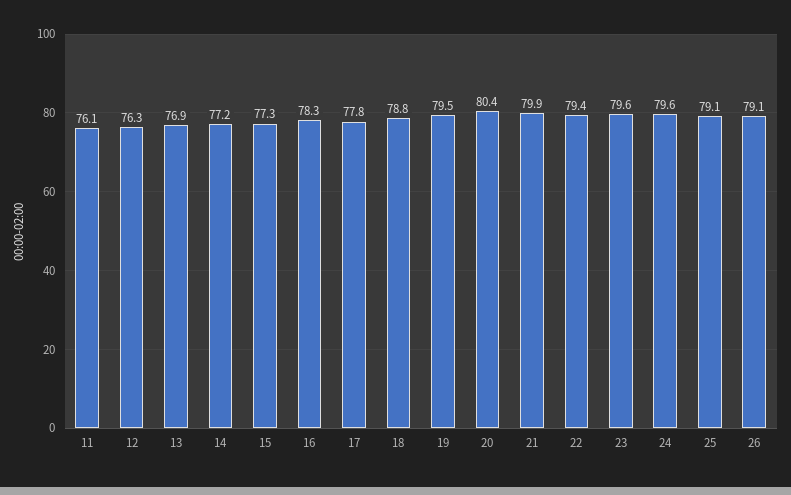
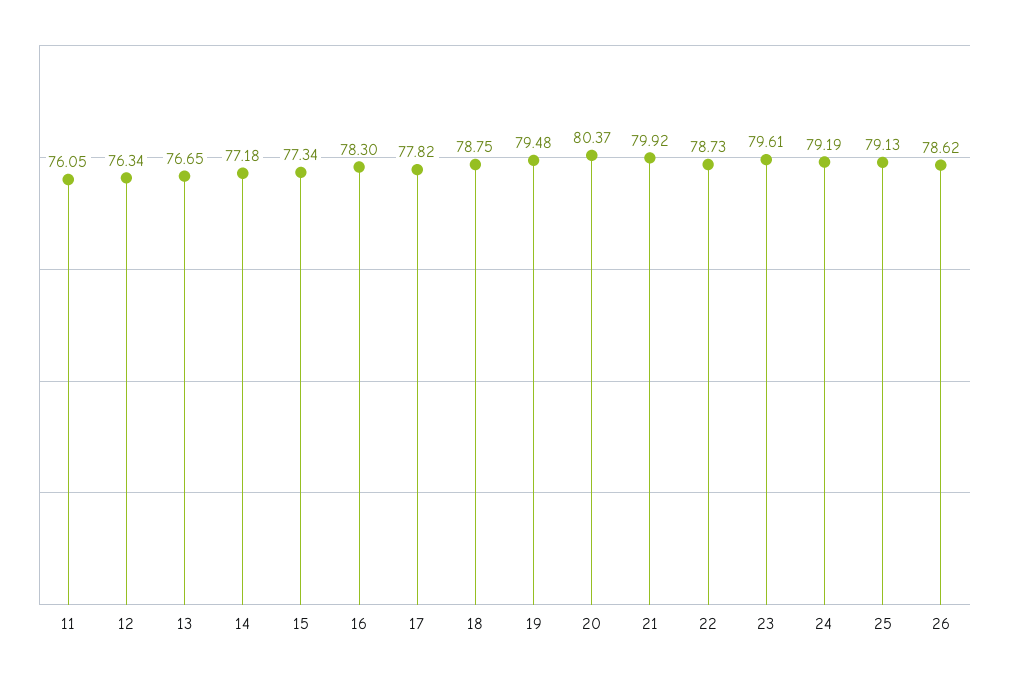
  {
    "11": 76.05,
    "12": 76.34,
-   "13": 76.9,
+   "13": 76.65,
    "14": 77.18,
    "15": 77.34,
    "16": 78.3,
    "17": 77.82,
    "18": 78.75,
    "19": 79.48,
    "20": 80.37,
    "21": 79.92,
-   "22": 79.4,
+   "22": 78.73,
    "23": 79.61,
-   "24": 79.6,
+   "24": 79.19,
    "25": 79.13,
-   "26": 79.1
+   "26": 78.62
  }

